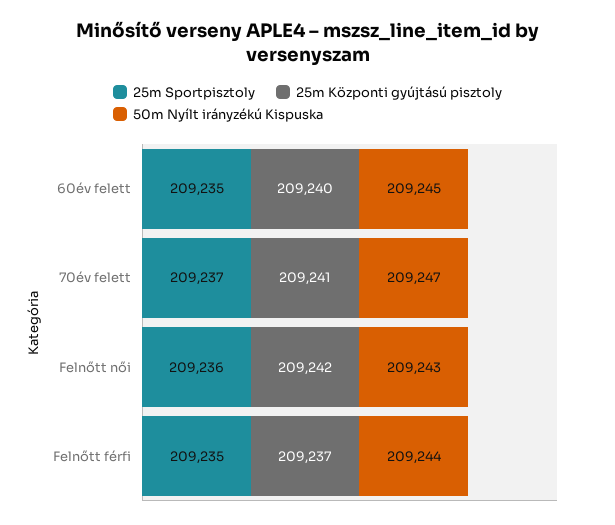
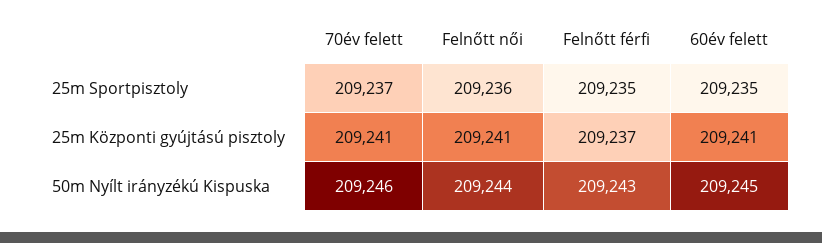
  {
    "25m Sportpisztoly": {
      "60év felett": 209235,
      "70év felett": 209237,
      "Felnőtt női": 209236,
      "Felnőtt férfi": 209235
    },
    "25m Központi gyújtású pisztoly": {
-     "60év felett": 209240,
+     "60év felett": 209241,
      "70év felett": 209241,
-     "Felnőtt női": 209242,
+     "Felnőtt női": 209241,
      "Felnőtt férfi": 209237
    },
    "50m Nyílt irányzékú Kispuska": {
      "60év felett": 209245,
-     "70év felett": 209247,
+     "70év felett": 209246,
-     "Felnőtt női": 209243,
+     "Felnőtt női": 209244,
-     "Felnőtt férfi": 209244
+     "Felnőtt férfi": 209243
    }
  }

